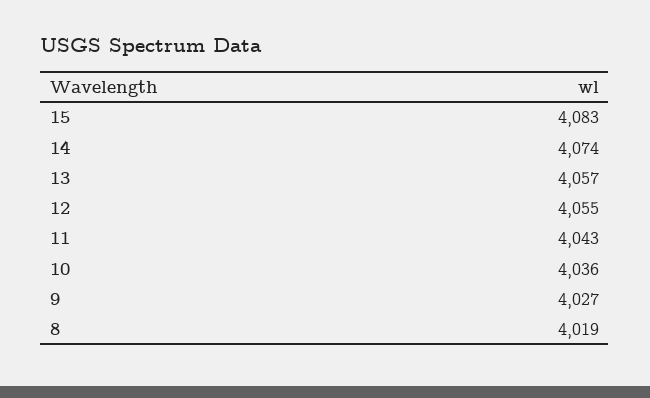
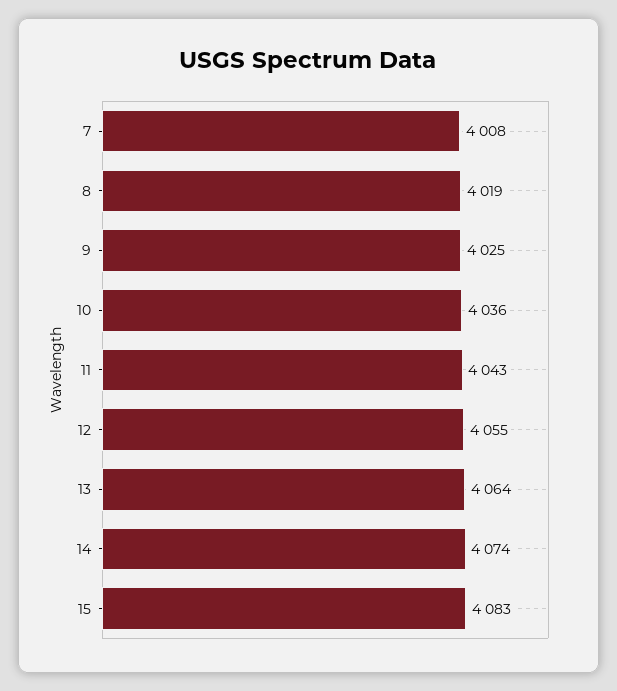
  {
    "15": 4083,
    "14": 4074,
-   "13": 4057,
+   "13": 4064,
    "12": 4055,
    "11": 4043,
    "10": 4036,
-   "9": 4027,
+   "9": 4025,
-   "8": 4019
+   "8": 4019,
+   "7": 4008
  }

